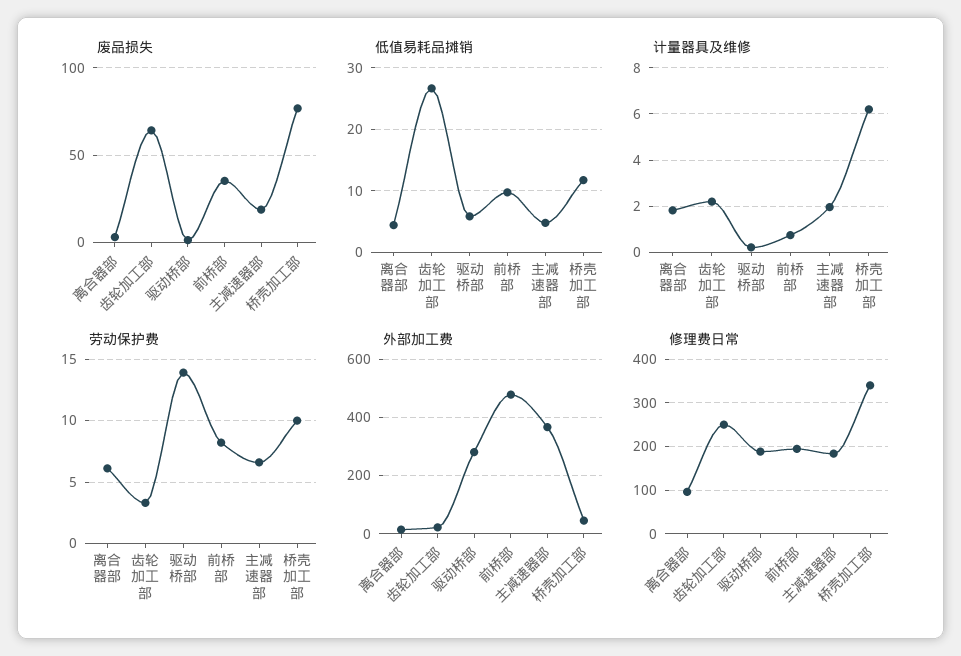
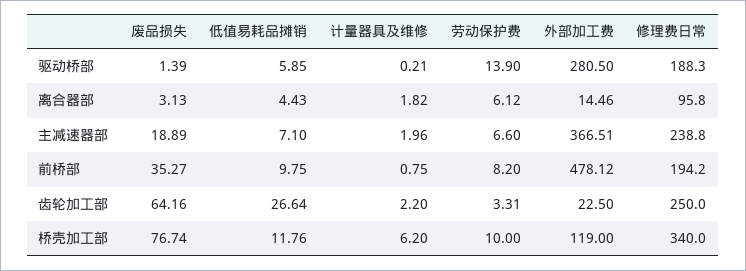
  {
    "废品损失": {
      "离合器部": 3.13,
      "齿轮加工部": 64.16,
      "驱动桥部": 1.39,
      "前桥部": 35.27,
      "主减速器部": 18.89,
      "桥壳加工部": 76.74
    },
    "低值易耗品摊销": {
      "离合器部": 4.43,
      "齿轮加工部": 26.64,
      "驱动桥部": 5.85,
      "前桥部": 9.75,
-     "主减速器部": 5,
+     "主减速器部": 7.1,
      "桥壳加工部": 11.76
    },
    "计量器具及维修": {
      "离合器部": 1.82,
      "齿轮加工部": 2.2,
      "驱动桥部": 0.21,
      "前桥部": 0.75,
      "主减速器部": 1.96,
      "桥壳加工部": 6.2
    },
    "劳动保护费": {
      "离合器部": 6.12,
      "齿轮加工部": 3.31,
      "驱动桥部": 13.9,
      "前桥部": 8.2,
      "主减速器部": 6.6,
      "桥壳加工部": 10
    },
    "外部加工费": {
      "离合器部": 14.46,
      "齿轮加工部": 22.5,
      "驱动桥部": 280.5,
      "前桥部": 478.12,
      "主减速器部": 366.51,
-     "桥壳加工部": 50
+     "桥壳加工部": 119
    },
    "修理费日常": {
      "离合器部": 95.8,
      "齿轮加工部": 250,
      "驱动桥部": 188.3,
      "前桥部": 194.2,
-     "主减速器部": 180,
+     "主减速器部": 238.8,
      "桥壳加工部": 340
    }
  }

